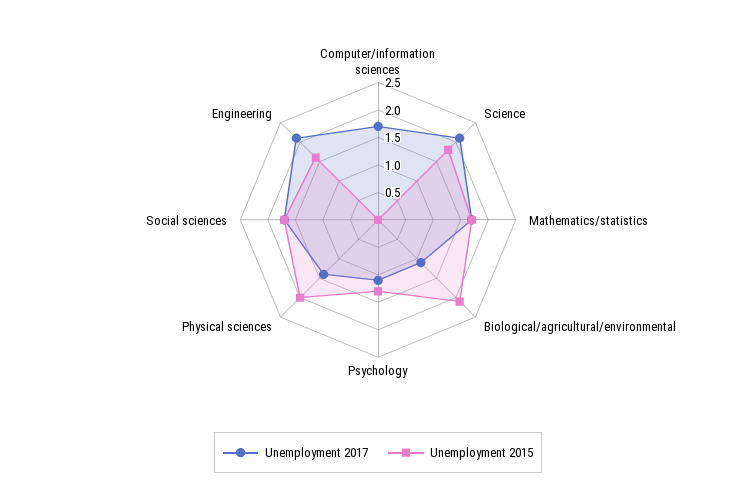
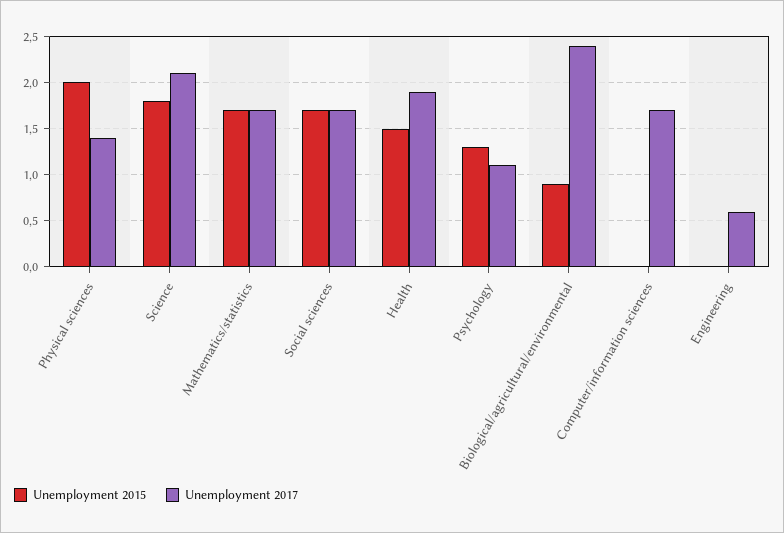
  {
    "Unemployment 2017": {
      "Computer/information sciences": 1.7,
      "Science": 2.1,
      "Mathematics/statistics": 1.7,
-     "Biological/agricultural/environmental": 1,
+     "Biological/agricultural/environmental": 2.4,
      "Psychology": 1.1,
      "Physical sciences": 1.4,
      "Social sciences": 1.7,
-     "Engineering": 2
+     "Engineering": 0.6,
+     "Health": 1.9
    },
    "Unemployment 2015": {
      "Computer/information sciences": 0,
      "Science": 1.8,
      "Mathematics/statistics": 1.7,
-     "Biological/agricultural/environmental": 2,
+     "Biological/agricultural/environmental": 0.9,
      "Psychology": 1.3,
      "Physical sciences": 2,
      "Social sciences": 1.7,
-     "Engineering": 1.5
+     "Engineering": 0,
+     "Health": 1.5
    }
  }

